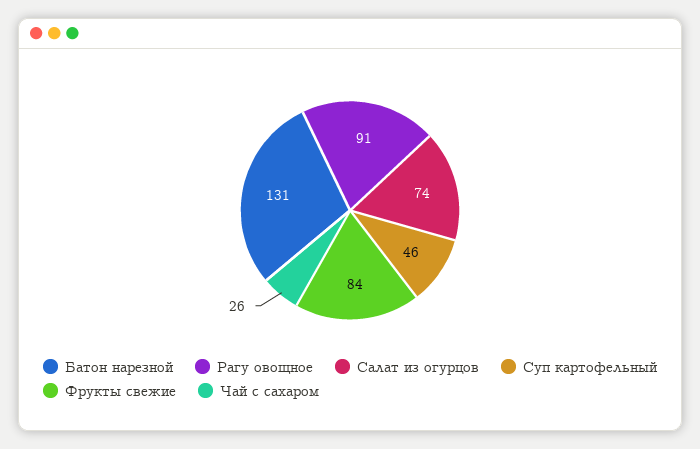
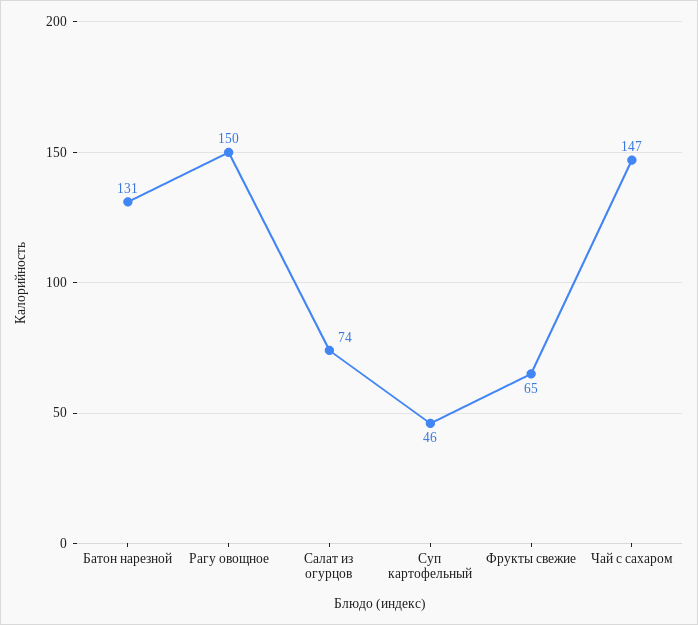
  {
    "Батон нарезной": 131,
-   "Рагу овощное": 91,
+   "Рагу овощное": 150,
    "Салат из огурцов": 74,
    "Суп картофельный": 46,
-   "Фрукты свежие": 84,
+   "Фрукты свежие": 65,
-   "Чай с сахаром": 26
+   "Чай с сахаром": 147
  }

